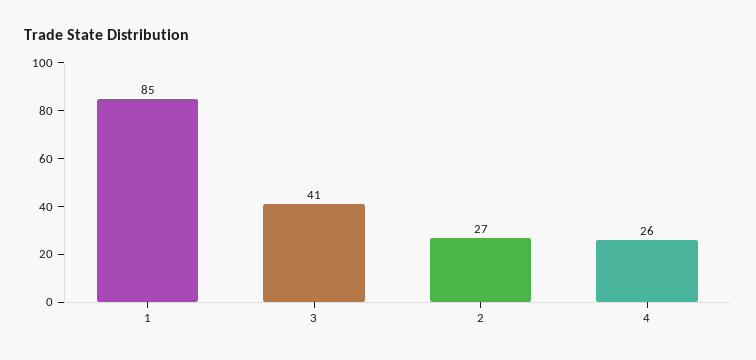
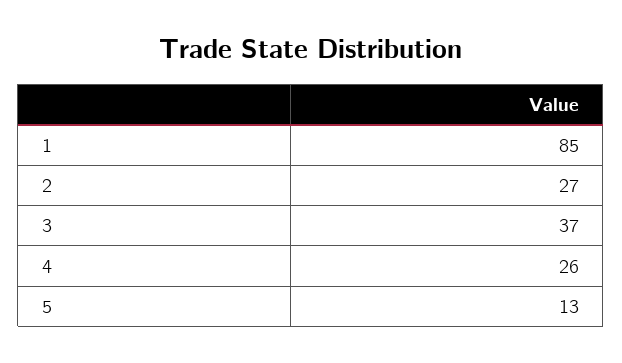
  {
    "1": 85,
-   "3": 41,
+   "3": 37,
    "2": 27,
-   "4": 26
+   "4": 26,
+   "5": 13
  }

